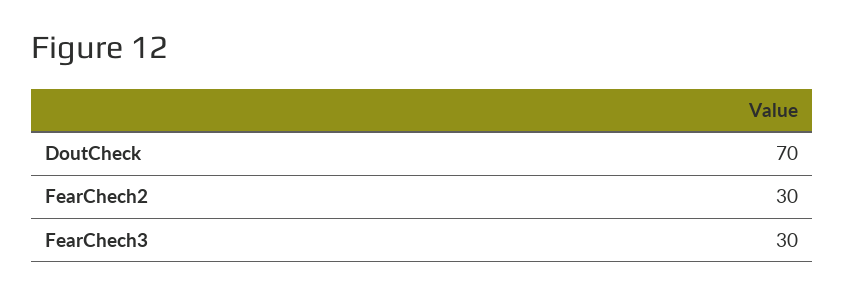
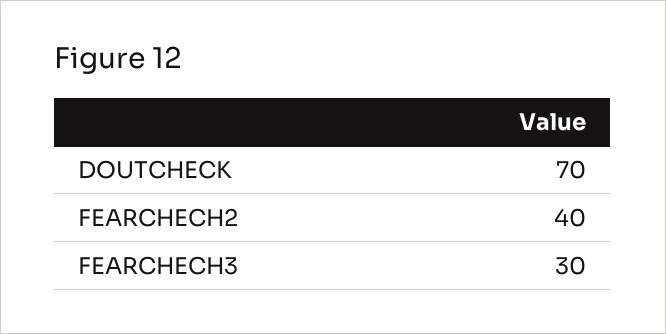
  {
    "DoutCheck": 70,
-   "FearChech2": 30,
+   "FearChech2": 40,
    "FearChech3": 30
  }

